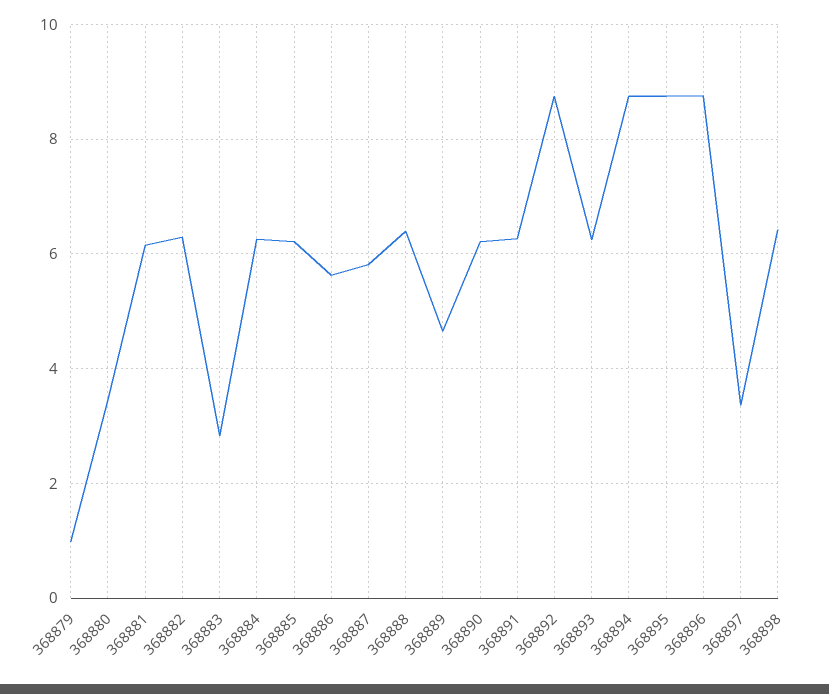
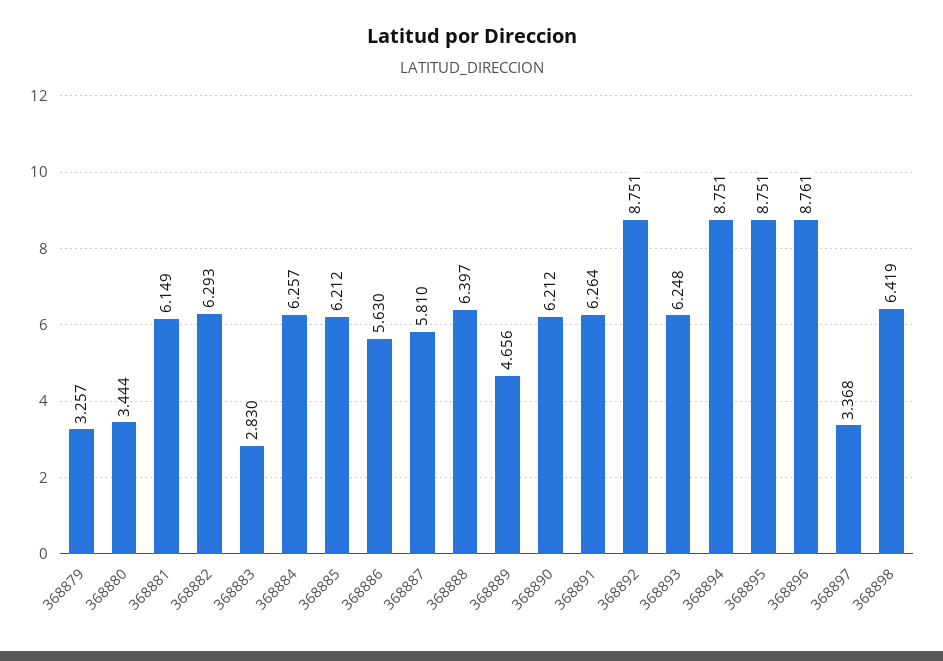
  {
-   "368879": 1,
+   "368879": 3.257,
    "368880": 3.444,
    "368881": 6.149,
    "368882": 6.293,
    "368883": 2.83,
    "368884": 6.257,
    "368885": 6.212,
    "368886": 5.63,
    "368887": 5.81,
    "368888": 6.397,
    "368889": 4.656,
    "368890": 6.212,
    "368891": 6.264,
    "368892": 8.751,
    "368893": 6.248,
    "368894": 8.751,
    "368895": 8.751,
    "368896": 8.761,
    "368897": 3.368,
    "368898": 6.419
  }

